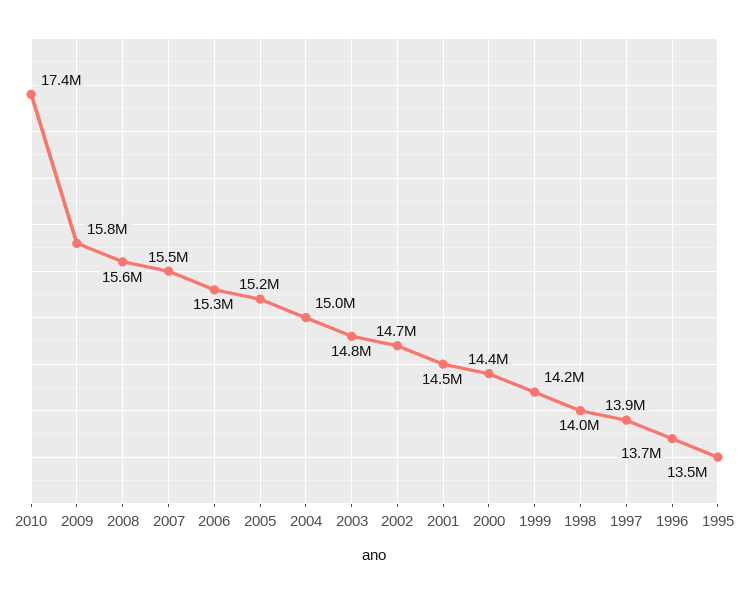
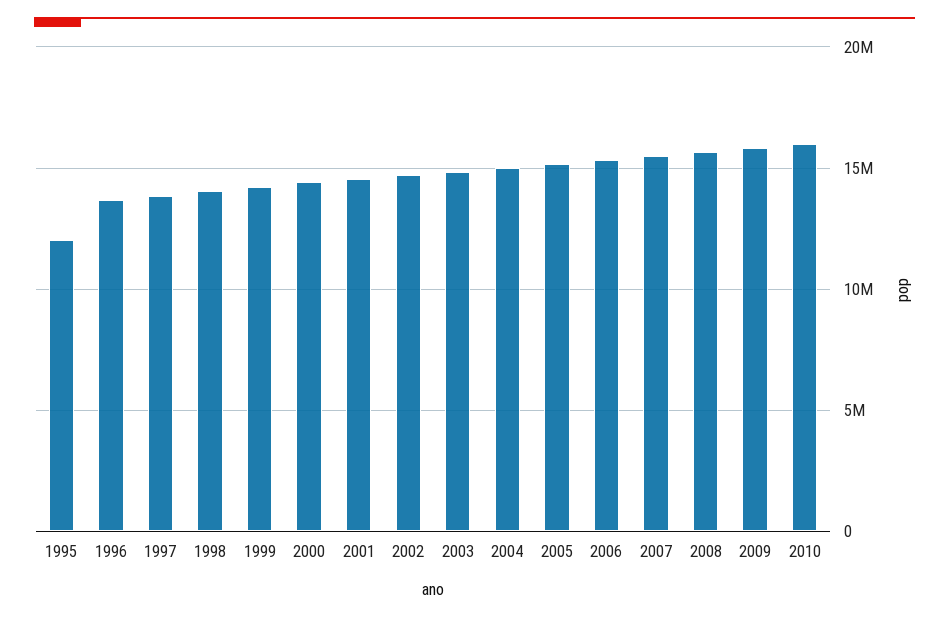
  {
-   "2010": 17400000,
+   "2010": 16000000,
    "2009": 15800000,
    "2008": 15600000,
    "2007": 15500000,
    "2006": 15300000,
    "2005": 15200000,
    "2004": 15000000,
    "2003": 14800000,
    "2002": 14700000,
    "2001": 14500000,
    "2000": 14400000,
    "1999": 14200000,
    "1998": 14000000,
    "1997": 13900000,
    "1996": 13700000,
-   "1995": 13500000
+   "1995": 12000000
  }

